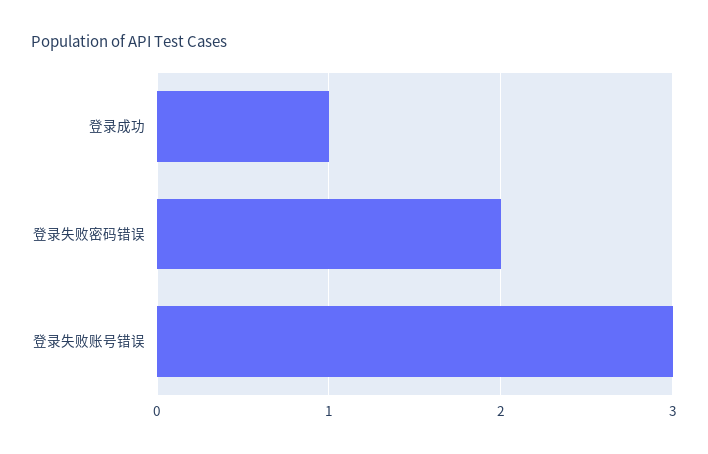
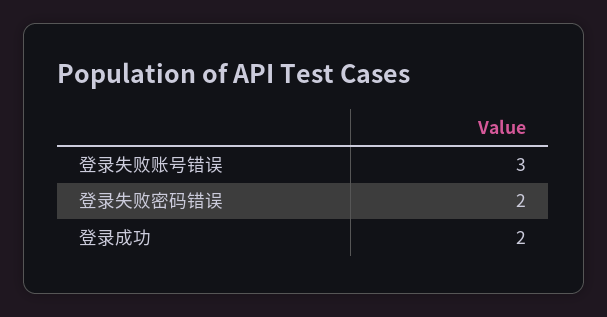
  {
-   "登录成功": 1,
+   "登录成功": 2,
    "登录失败密码错误": 2,
    "登录失败账号错误": 3
  }

